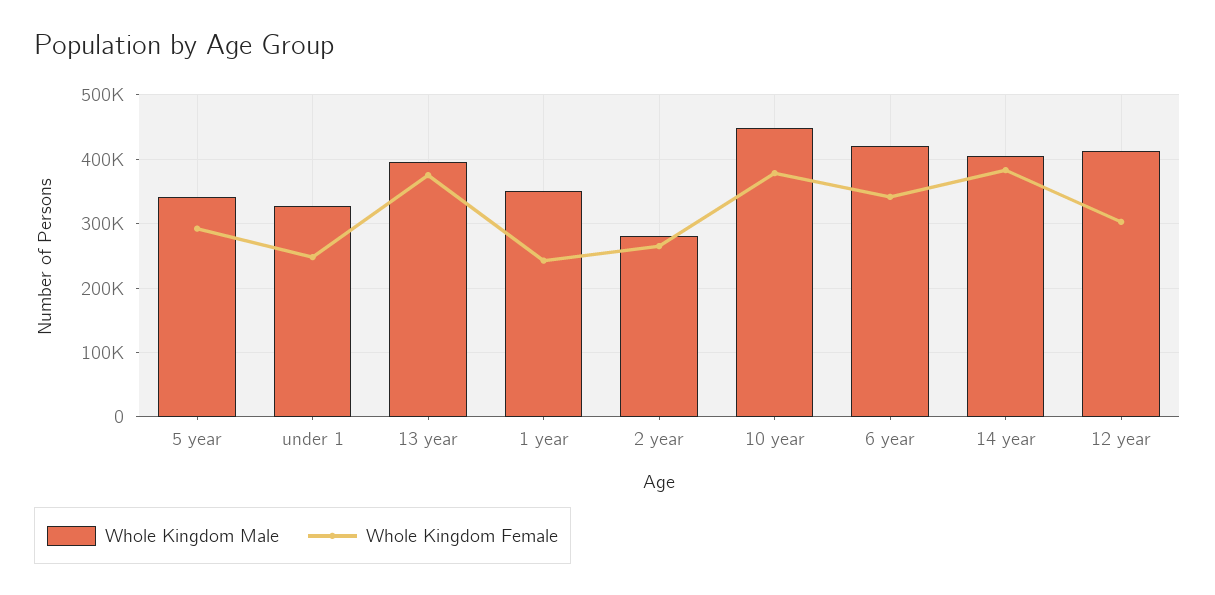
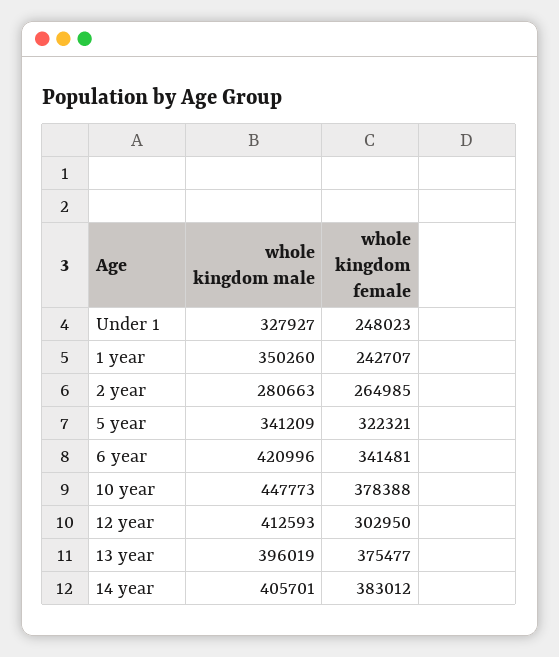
  {
    "Whole Kingdom Male": {
      "5 year": 341209,
      "under 1": 327927,
      "13 year": 396019,
      "1 year": 350260,
      "2 year": 280663,
      "10 year": 447773,
      "6 year": 420996,
      "14 year": 405701,
      "12 year": 412593
    },
    "Whole Kingdom Female": {
-     "5 year": 290000,
+     "5 year": 322321,
      "under 1": 248023,
      "13 year": 375477,
      "1 year": 242707,
      "2 year": 264985,
      "10 year": 378388,
      "6 year": 341481,
      "14 year": 383012,
      "12 year": 302950
    }
  }

